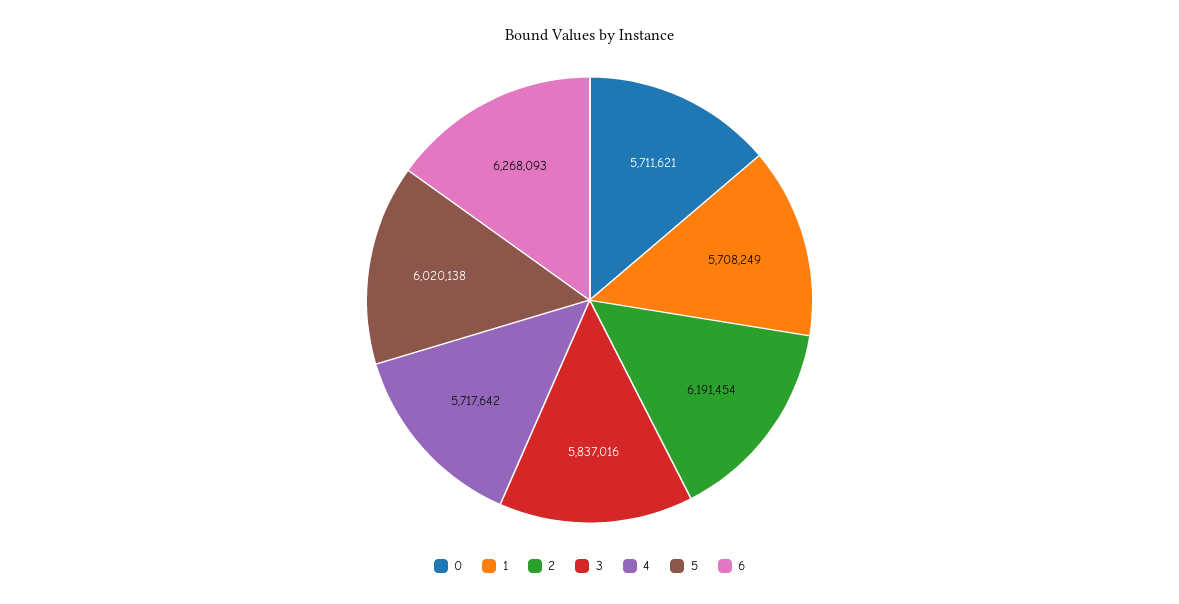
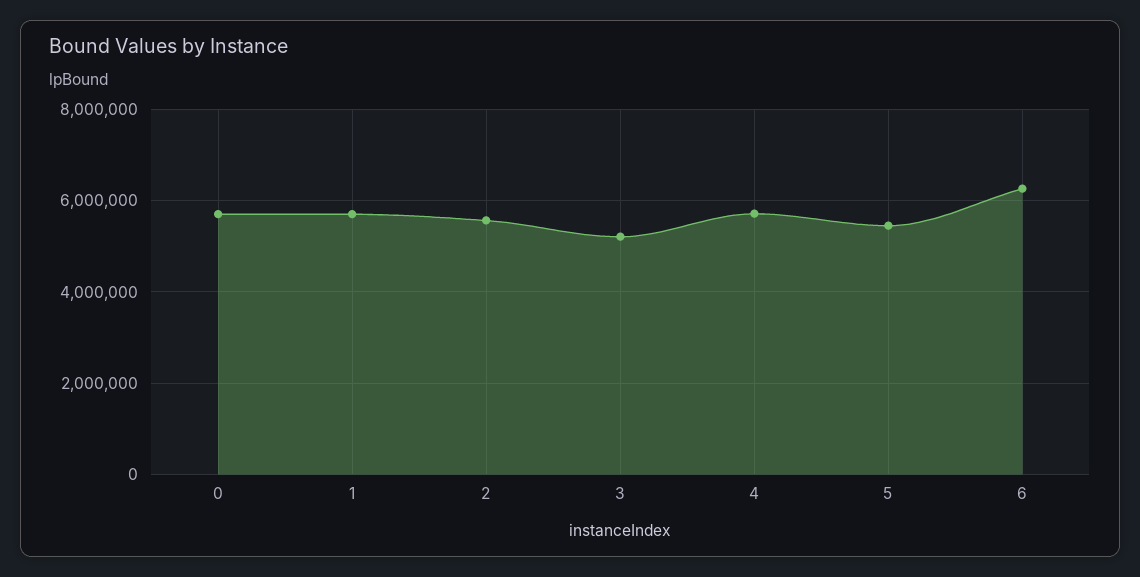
  {
    "0": 5711621,
    "1": 5708249,
-   "2": 6191454,
+   "2": 5600000,
-   "3": 5837016,
+   "3": 5200000,
    "4": 5717642,
-   "5": 6020138,
+   "5": 5400000,
    "6": 6268093
  }

